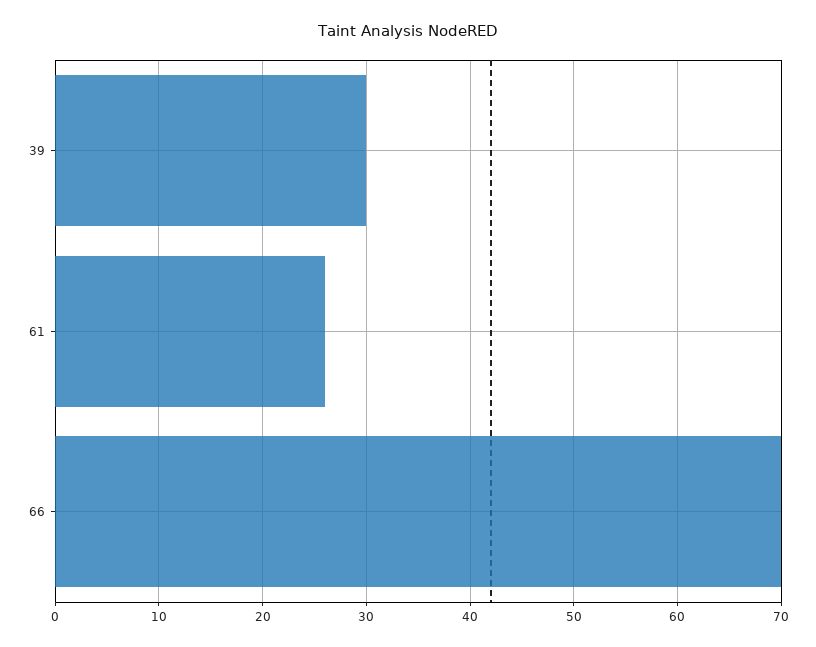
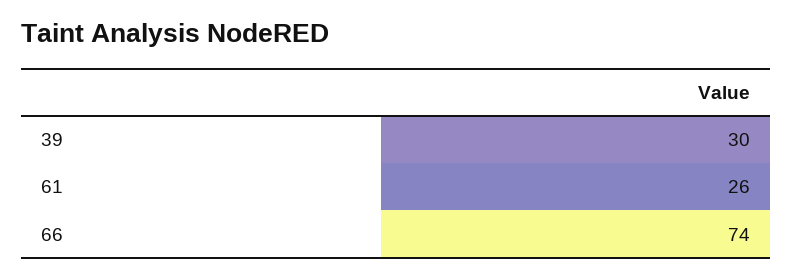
  {
    "39": 30,
    "61": 26,
-   "66": 70
+   "66": 74
  }

